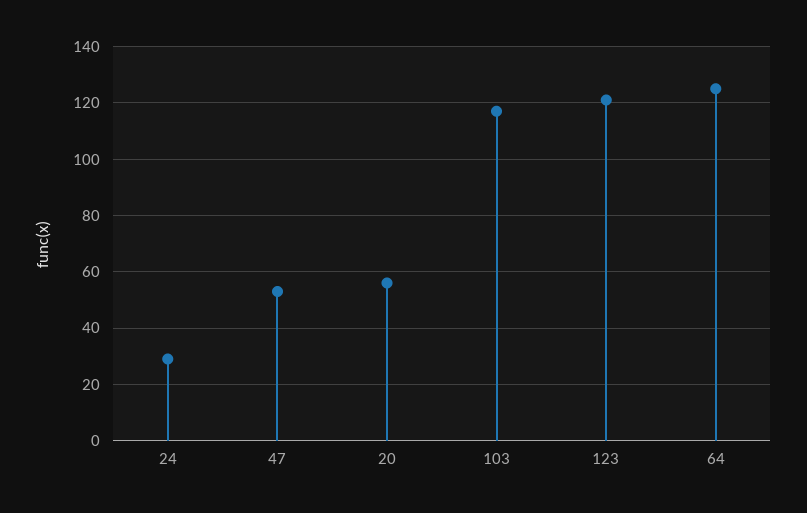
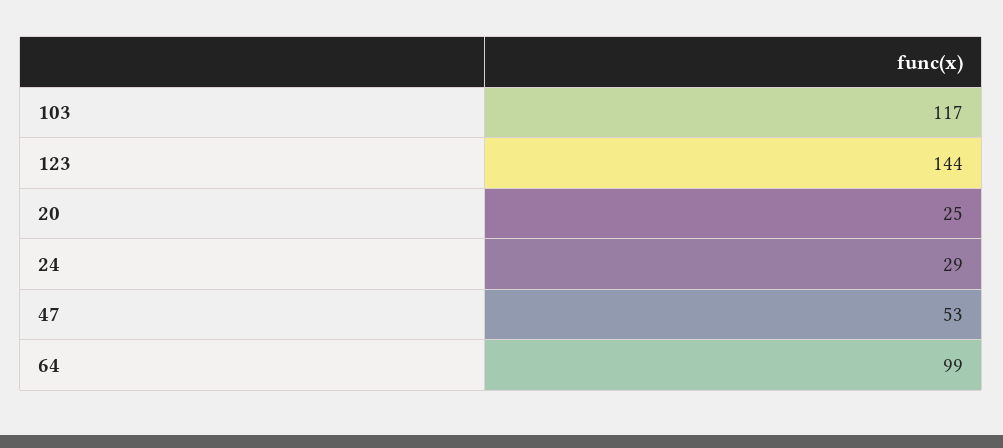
  {
    "24": 29,
    "47": 53,
-   "20": 55,
+   "20": 25,
    "103": 117,
-   "123": 120,
+   "123": 144,
-   "64": 125
+   "64": 99
  }

